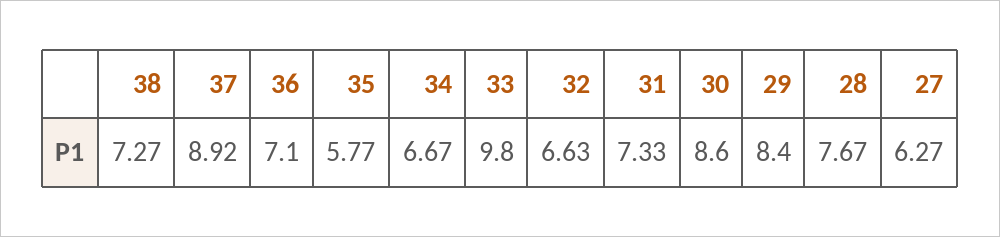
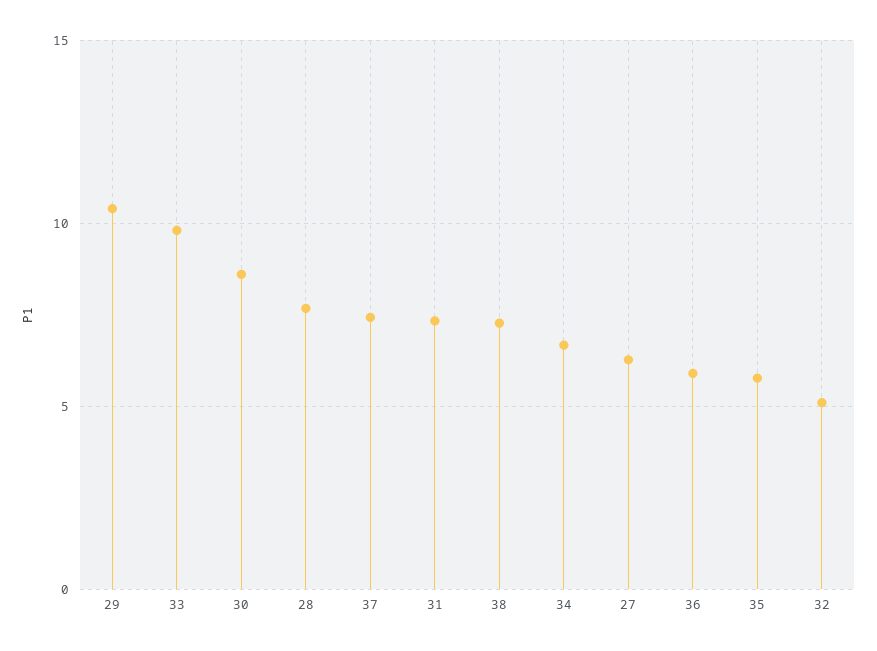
  {
    "38": 7.27,
-   "37": 8.92,
+   "37": 7.5,
-   "36": 7.1,
+   "36": 6,
    "35": 5.77,
    "34": 6.67,
    "33": 9.8,
-   "32": 6.63,
+   "32": 5,
    "31": 7.33,
    "30": 8.6,
-   "29": 8.4,
+   "29": 10.5,
    "28": 7.67,
    "27": 6.27
  }

